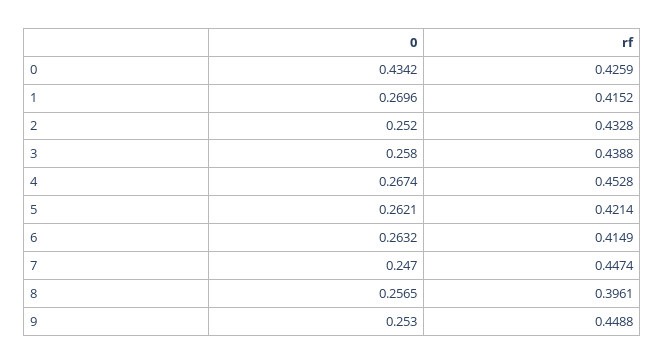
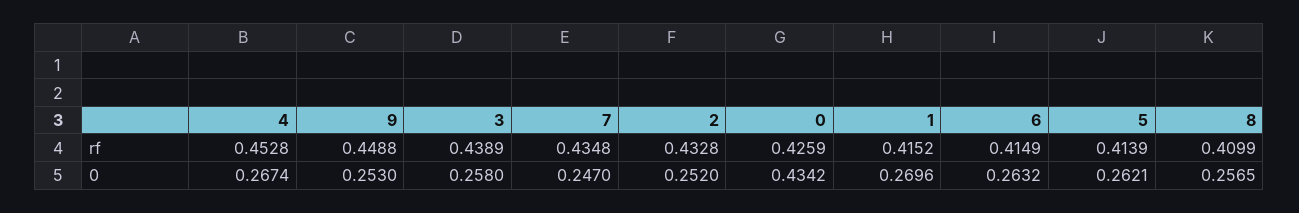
  {
    "0": {
      "0": 0.4342,
      "1": 0.2696,
      "2": 0.252,
      "3": 0.258,
      "4": 0.2674,
      "5": 0.2621,
      "6": 0.2632,
      "7": 0.247,
      "8": 0.2565,
      "9": 0.253
    },
    "rf": {
      "0": 0.4259,
      "1": 0.4152,
      "2": 0.4328,
-     "3": 0.4388,
+     "3": 0.4389,
      "4": 0.4528,
-     "5": 0.4214,
+     "5": 0.4139,
      "6": 0.4149,
-     "7": 0.4474,
+     "7": 0.4348,
-     "8": 0.3961,
+     "8": 0.4099,
      "9": 0.4488
    }
  }

